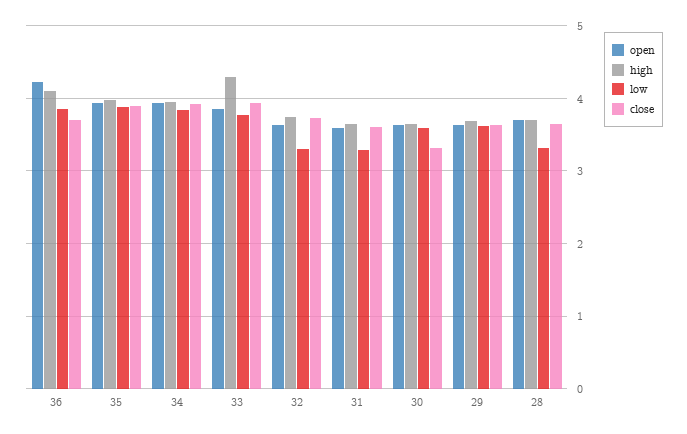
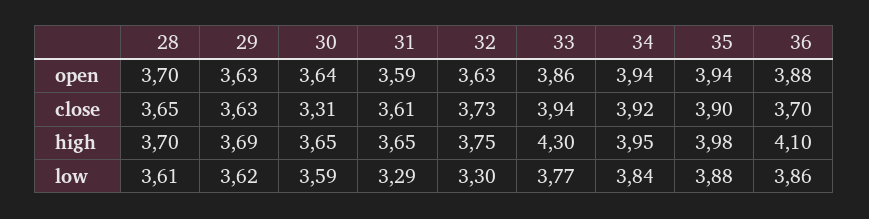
  {
    "open": {
-     "36": 4.2,
+     "36": 3.88,
      "35": 3.94,
      "34": 3.94,
      "33": 3.86,
      "32": 3.63,
      "31": 3.59,
      "30": 3.64,
      "29": 3.63,
      "28": 3.7
    },
    "high": {
      "36": 4.1,
      "35": 3.98,
      "34": 3.95,
      "33": 4.3,
      "32": 3.75,
      "31": 3.65,
      "30": 3.65,
      "29": 3.69,
      "28": 3.7
    },
    "low": {
      "36": 3.86,
      "35": 3.88,
      "34": 3.84,
      "33": 3.77,
      "32": 3.3,
      "31": 3.29,
      "30": 3.59,
      "29": 3.62,
-     "28": 3.3
+     "28": 3.61
    },
    "close": {
      "36": 3.7,
      "35": 3.9,
      "34": 3.92,
      "33": 3.94,
      "32": 3.73,
      "31": 3.61,
      "30": 3.31,
      "29": 3.63,
      "28": 3.65
    }
  }

